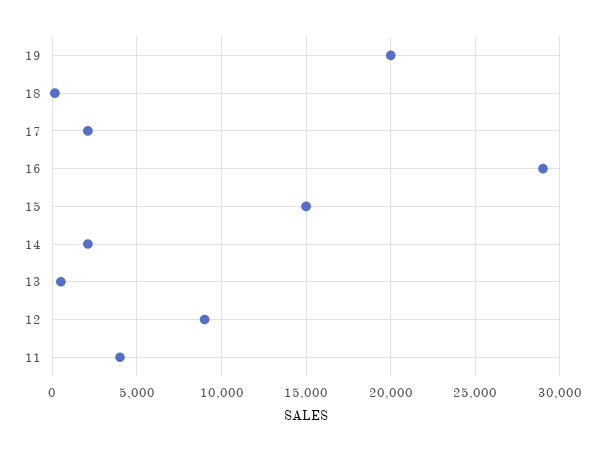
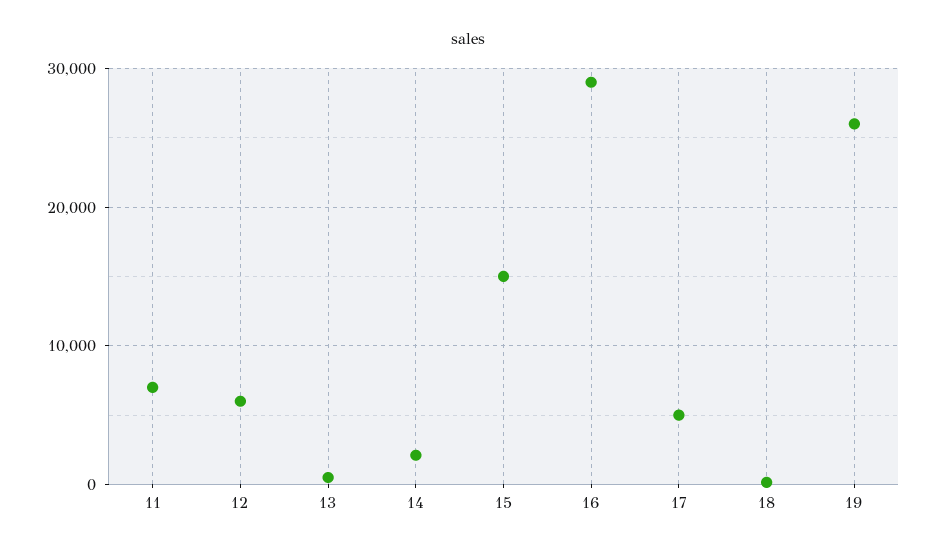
  {
-   "19": 20000,
+   "19": 26000,
    "18": 0,
-   "17": 2000,
+   "17": 5000,
    "16": 29000,
    "15": 15000,
    "14": 2000,
    "13": 500,
-   "12": 9000,
+   "12": 6000,
-   "11": 4000
+   "11": 7000
  }

